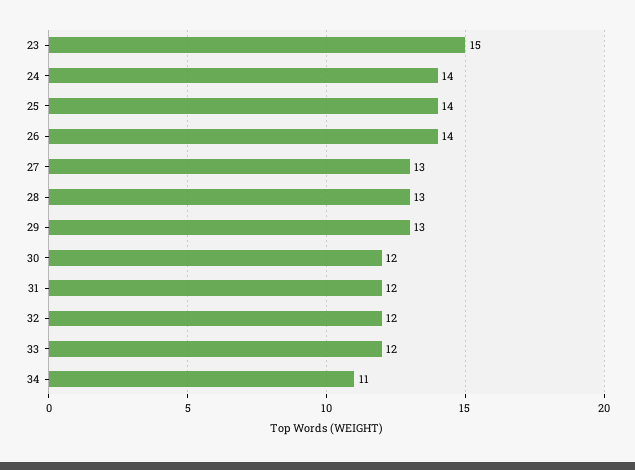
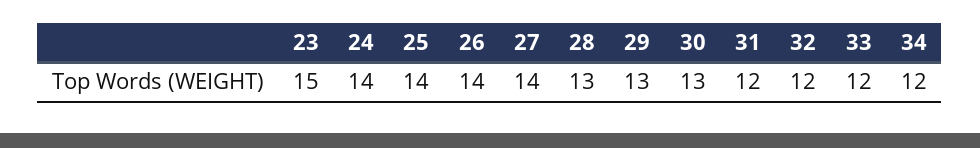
  {
    "23": 15,
    "24": 14,
    "25": 14,
    "26": 14,
-   "27": 13,
+   "27": 14,
    "28": 13,
    "29": 13,
-   "30": 12,
+   "30": 13,
    "31": 12,
    "32": 12,
    "33": 12,
-   "34": 11
+   "34": 12
  }

